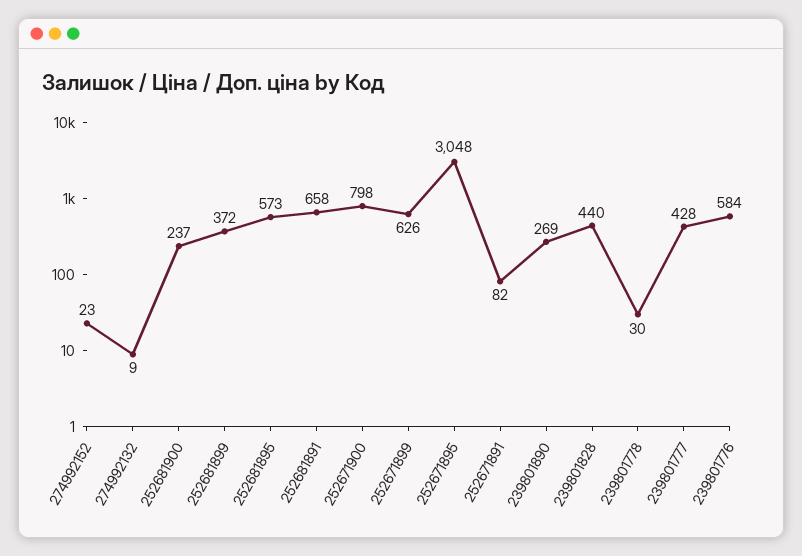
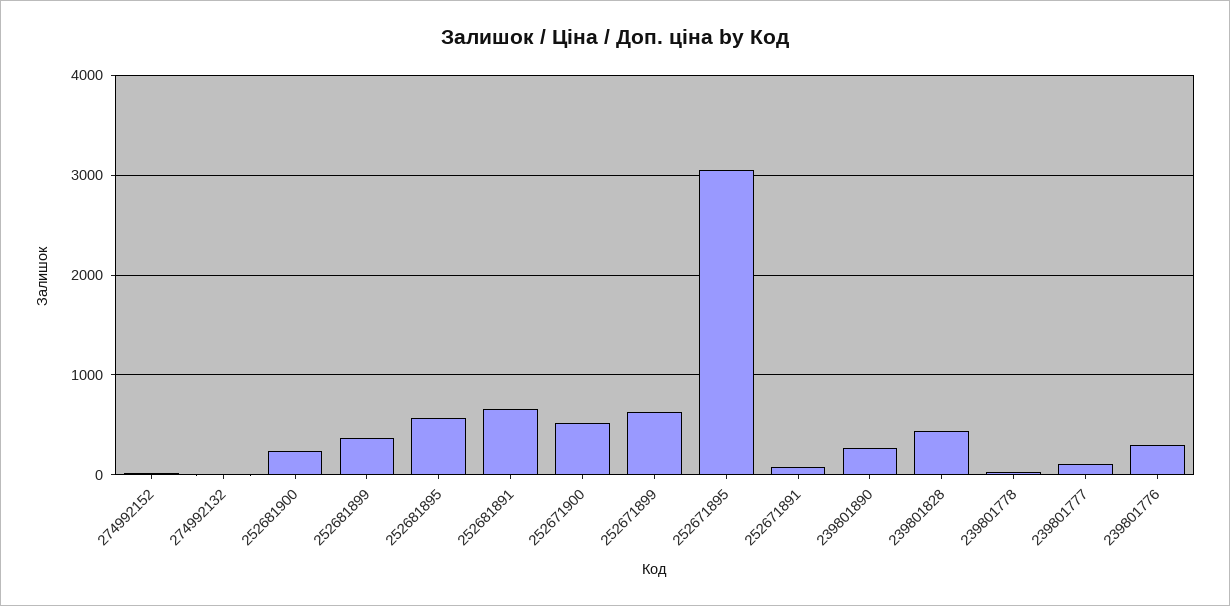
  {
    "274992152": 23,
    "274992132": 9,
    "252681900": 237,
    "252681899": 372,
    "252681895": 573,
    "252681891": 658,
-   "252671900": 798,
+   "252671900": 500,
    "252671899": 626,
    "252671895": 3048,
    "252671891": 82,
    "239801890": 269,
    "239801828": 440,
    "239801778": 30,
-   "239801777": 428,
+   "239801777": 100,
-   "239801776": 584
+   "239801776": 300
  }

